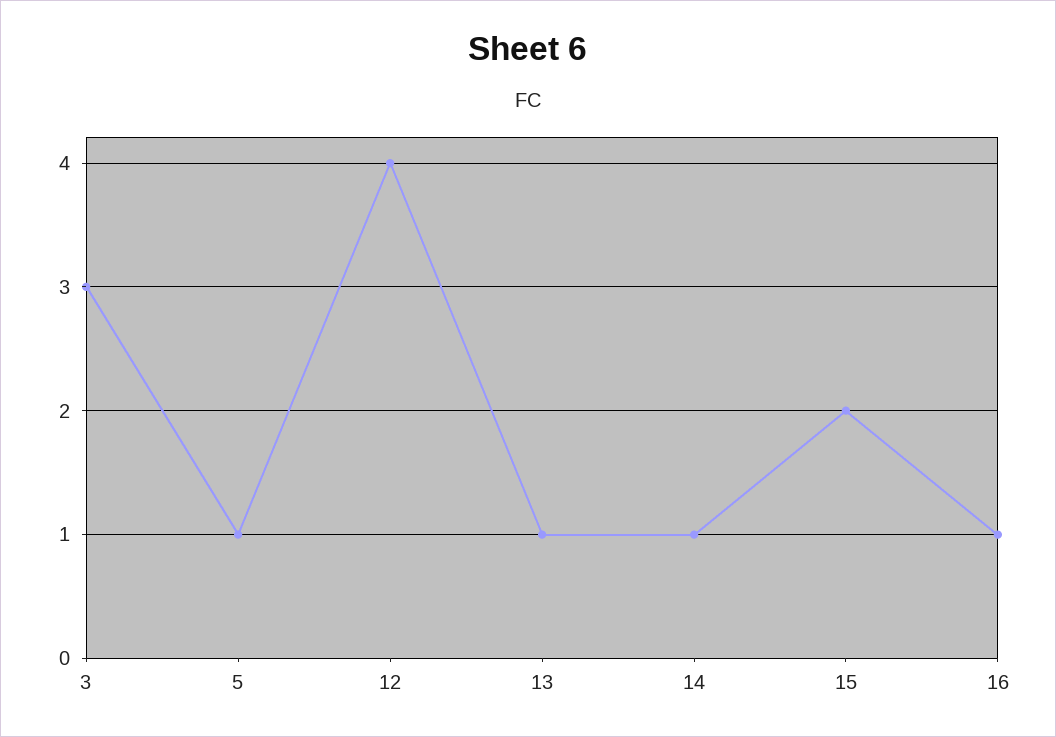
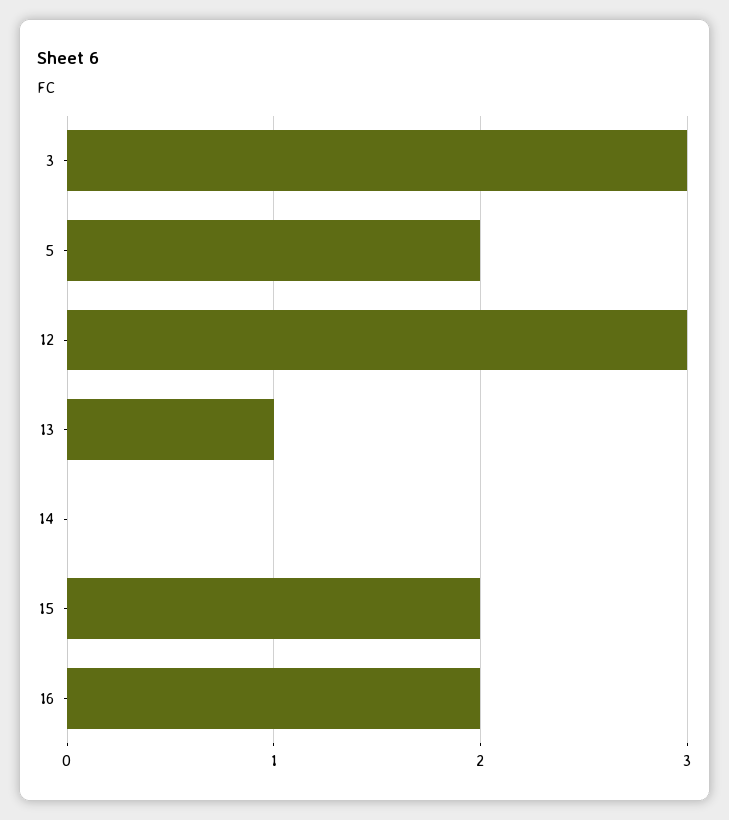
  {
    "3": 3,
-   "5": 1,
+   "5": 2,
-   "12": 4,
+   "12": 3,
    "13": 1,
-   "14": 1,
+   "14": 0,
    "15": 2,
-   "16": 1
+   "16": 2
  }

